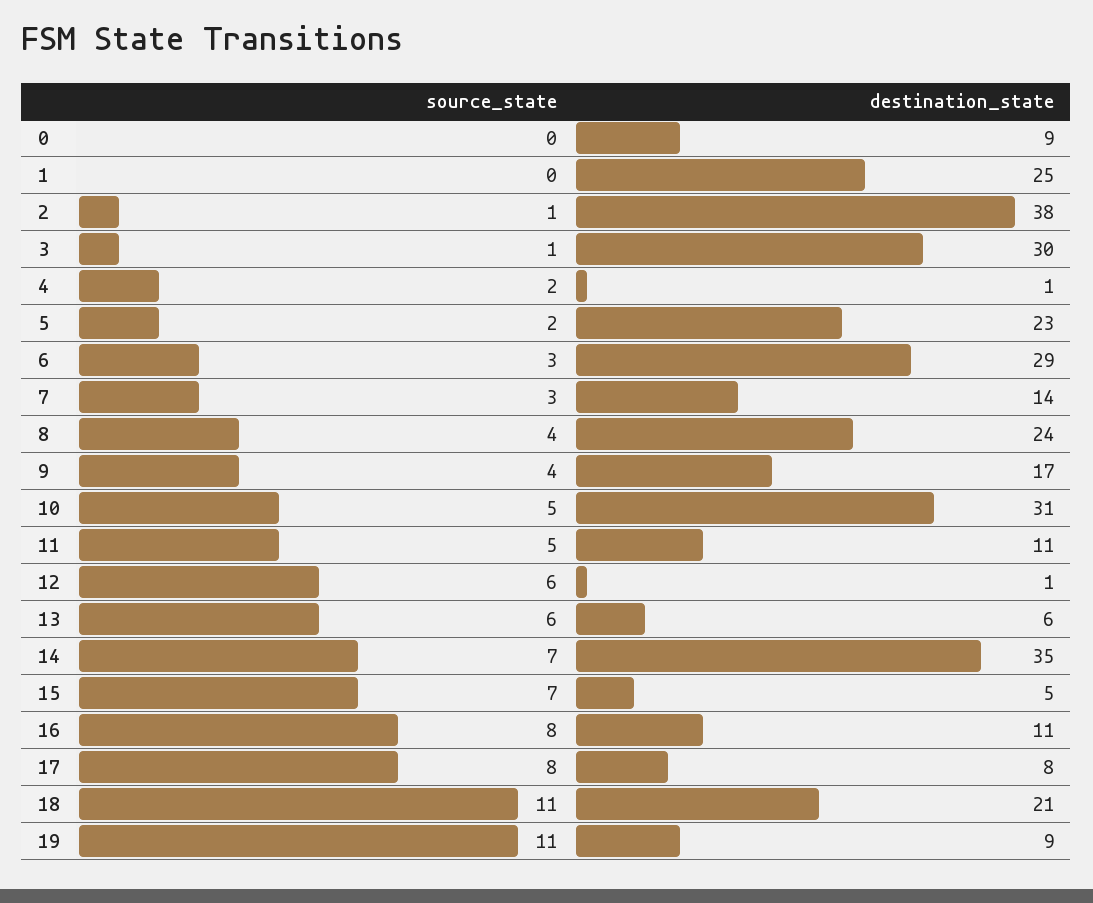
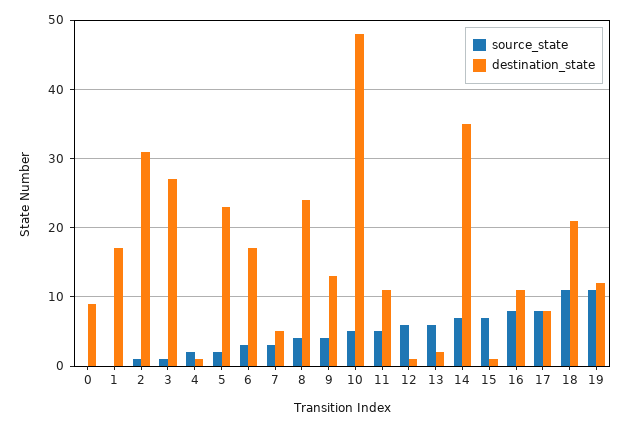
  {
    "source_state": {
      "0": 0,
      "1": 0,
      "2": 1,
      "3": 1,
      "4": 2,
      "5": 2,
      "6": 3,
      "7": 3,
      "8": 4,
      "9": 4,
      "10": 5,
      "11": 5,
      "12": 6,
      "13": 6,
      "14": 7,
      "15": 7,
      "16": 8,
      "17": 8,
      "18": 11,
      "19": 11
    },
    "destination_state": {
      "0": 9,
-     "1": 25,
+     "1": 17,
-     "2": 38,
+     "2": 31,
-     "3": 30,
+     "3": 27,
      "4": 1,
      "5": 23,
-     "6": 29,
+     "6": 17,
-     "7": 14,
+     "7": 5,
      "8": 24,
-     "9": 17,
+     "9": 13,
-     "10": 31,
+     "10": 48,
      "11": 11,
      "12": 1,
-     "13": 6,
+     "13": 2,
      "14": 35,
-     "15": 5,
+     "15": 1,
      "16": 11,
      "17": 8,
      "18": 21,
-     "19": 9
+     "19": 12
    }
  }

